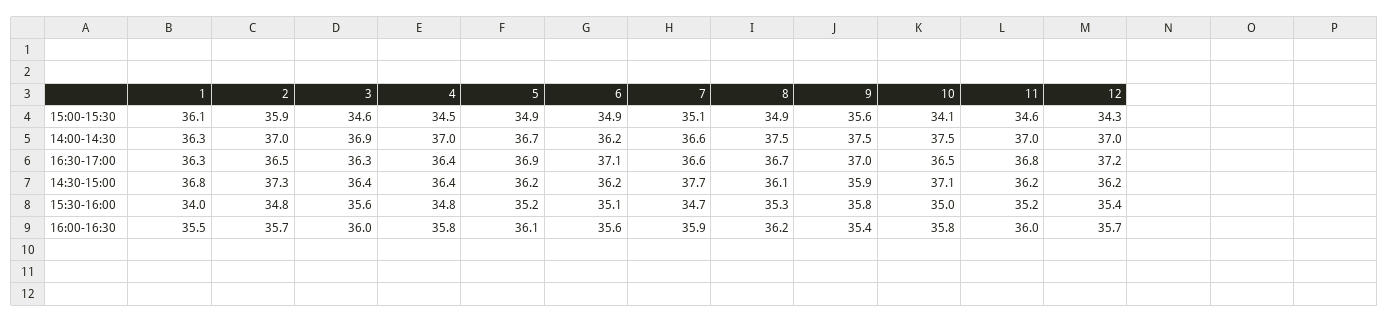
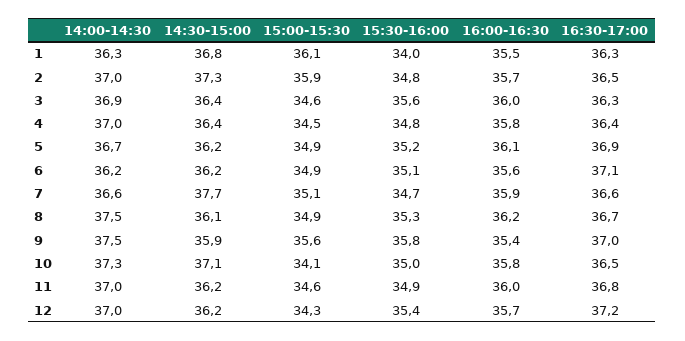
  {
    "1": {
      "15:00-15:30": 36.1,
      "14:00-14:30": 36.3,
      "16:30-17:00": 36.3,
      "14:30-15:00": 36.8,
      "15:30-16:00": 34,
      "16:00-16:30": 35.5
    },
    "2": {
      "15:00-15:30": 35.9,
      "14:00-14:30": 37,
      "16:30-17:00": 36.5,
      "14:30-15:00": 37.3,
      "15:30-16:00": 34.8,
      "16:00-16:30": 35.7
    },
    "3": {
      "15:00-15:30": 34.6,
      "14:00-14:30": 36.9,
      "16:30-17:00": 36.3,
      "14:30-15:00": 36.4,
      "15:30-16:00": 35.6,
      "16:00-16:30": 36
    },
    "4": {
      "15:00-15:30": 34.5,
      "14:00-14:30": 37,
      "16:30-17:00": 36.4,
      "14:30-15:00": 36.4,
      "15:30-16:00": 34.8,
      "16:00-16:30": 35.8
    },
    "5": {
      "15:00-15:30": 34.9,
      "14:00-14:30": 36.7,
      "16:30-17:00": 36.9,
      "14:30-15:00": 36.2,
      "15:30-16:00": 35.2,
      "16:00-16:30": 36.1
    },
    "6": {
      "15:00-15:30": 34.9,
      "14:00-14:30": 36.2,
      "16:30-17:00": 37.1,
      "14:30-15:00": 36.2,
      "15:30-16:00": 35.1,
      "16:00-16:30": 35.6
    },
    "7": {
      "15:00-15:30": 35.1,
      "14:00-14:30": 36.6,
      "16:30-17:00": 36.6,
      "14:30-15:00": 37.7,
      "15:30-16:00": 34.7,
      "16:00-16:30": 35.9
    },
    "8": {
      "15:00-15:30": 34.9,
      "14:00-14:30": 37.5,
      "16:30-17:00": 36.7,
      "14:30-15:00": 36.1,
      "15:30-16:00": 35.3,
      "16:00-16:30": 36.2
    },
    "9": {
      "15:00-15:30": 35.6,
      "14:00-14:30": 37.5,
      "16:30-17:00": 37,
      "14:30-15:00": 35.9,
      "15:30-16:00": 35.8,
      "16:00-16:30": 35.4
    },
    "10": {
      "15:00-15:30": 34.1,
-     "14:00-14:30": 37.5,
+     "14:00-14:30": 37.3,
      "16:30-17:00": 36.5,
      "14:30-15:00": 37.1,
      "15:30-16:00": 35,
      "16:00-16:30": 35.8
    },
    "11": {
      "15:00-15:30": 34.6,
      "14:00-14:30": 37,
      "16:30-17:00": 36.8,
      "14:30-15:00": 36.2,
-     "15:30-16:00": 35.2,
+     "15:30-16:00": 34.9,
      "16:00-16:30": 36
    },
    "12": {
      "15:00-15:30": 34.3,
      "14:00-14:30": 37,
      "16:30-17:00": 37.2,
      "14:30-15:00": 36.2,
      "15:30-16:00": 35.4,
      "16:00-16:30": 35.7
    }
  }

